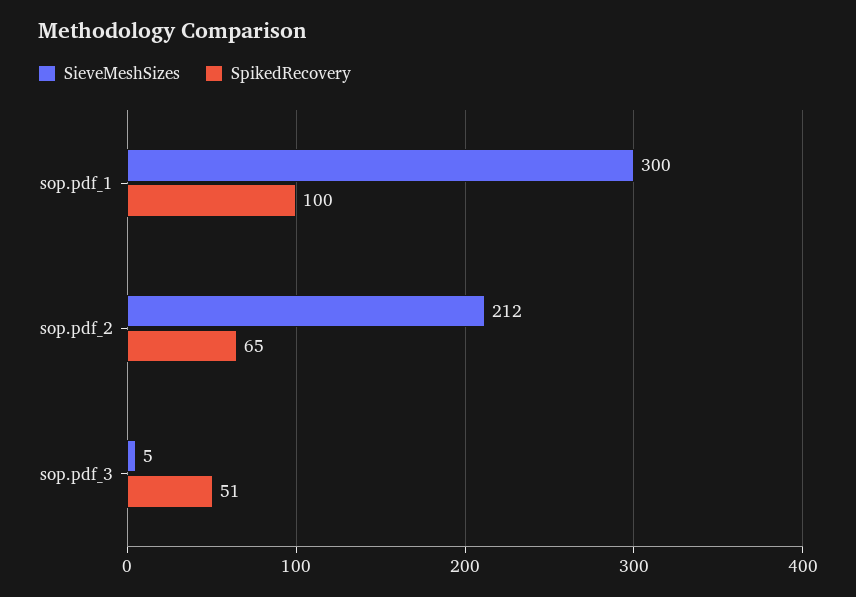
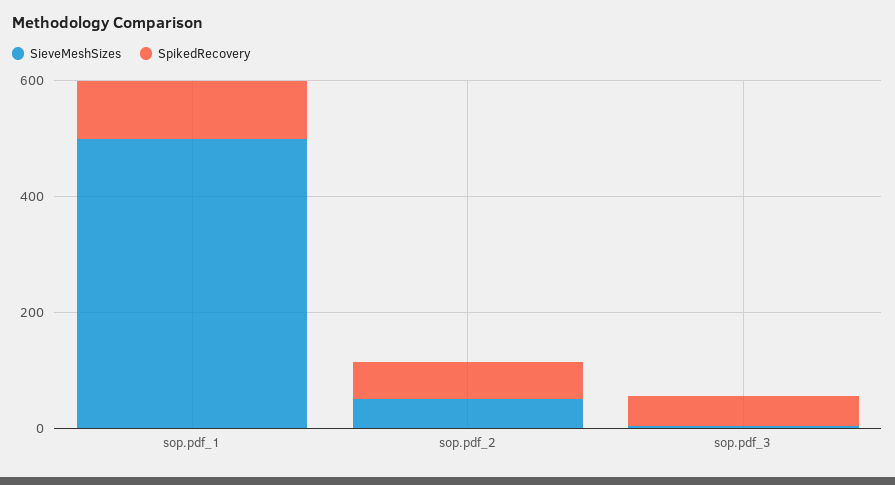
  {
    "SieveMeshSizes": {
-     "sop.pdf_1": 300,
+     "sop.pdf_1": 500,
-     "sop.pdf_2": 212,
+     "sop.pdf_2": 50,
      "sop.pdf_3": 5
    },
    "SpikedRecovery": {
      "sop.pdf_1": 100,
      "sop.pdf_2": 65,
      "sop.pdf_3": 51
    }
  }

